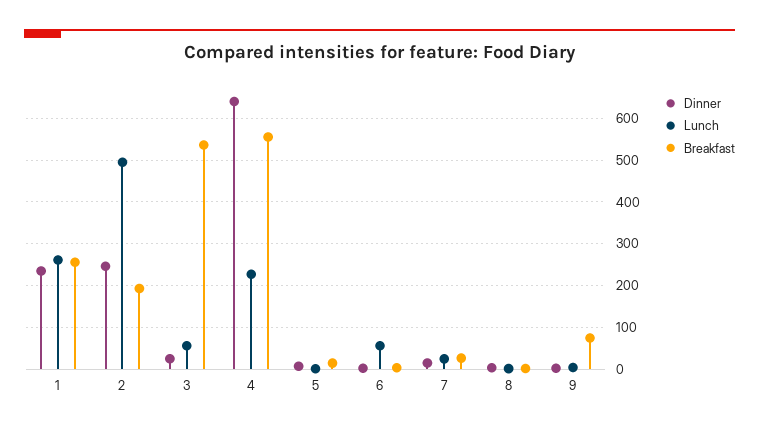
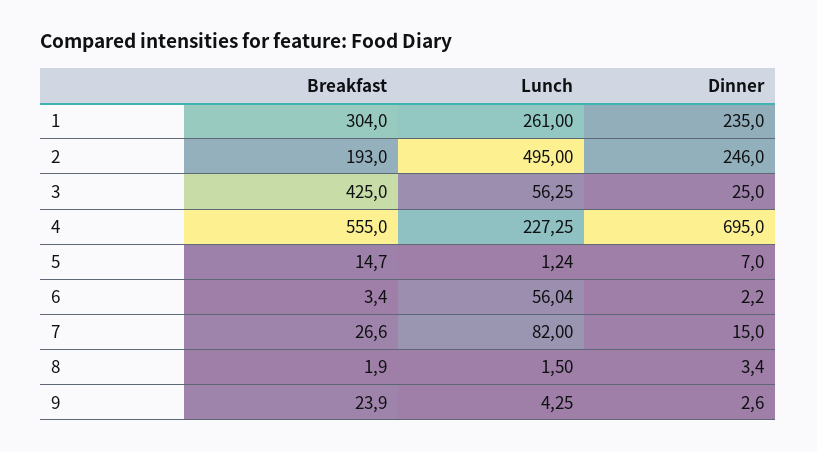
  {
    "Dinner": {
      "1": 235,
      "2": 246,
      "3": 25,
-     "4": 640,
+     "4": 695,
      "5": 7,
      "6": 2.2,
      "7": 15,
      "8": 3.4,
      "9": 2.6
    },
    "Lunch": {
      "1": 261,
      "2": 495,
      "3": 56.25,
      "4": 227.25,
      "5": 1.24,
      "6": 56.04,
-     "7": 20,
+     "7": 82,
      "8": 1.5,
      "9": 4.25
    },
    "Breakfast": {
-     "1": 260,
+     "1": 304,
      "2": 193,
-     "3": 540,
+     "3": 425,
      "4": 555,
      "5": 14.7,
      "6": 3.4,
      "7": 26.6,
      "8": 1.9,
-     "9": 80
+     "9": 23.9
    }
  }

